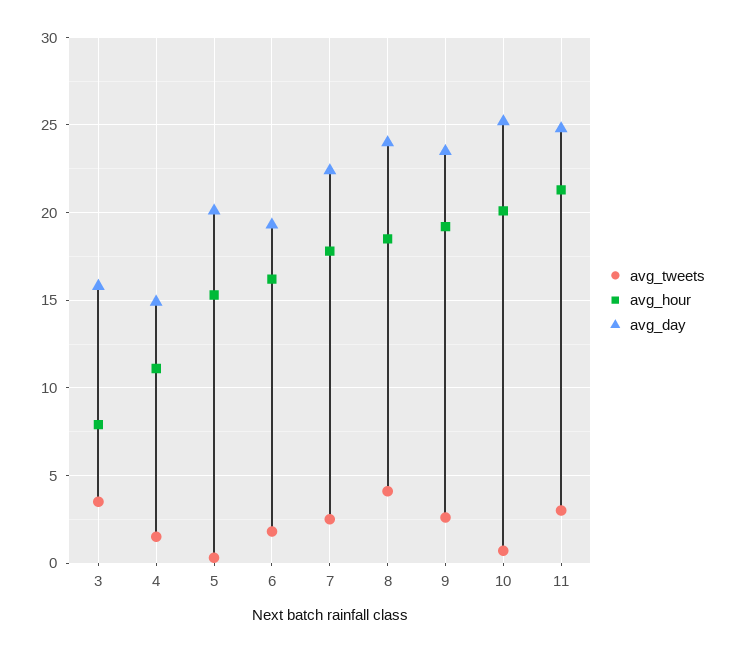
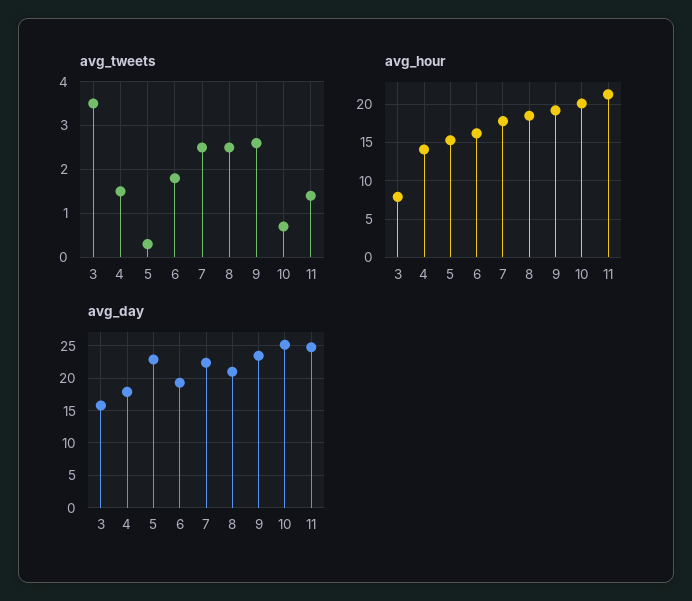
  {
    "avg_tweets": {
      "3": 3.5,
      "4": 1.5,
      "5": 0.5,
      "6": 2,
      "7": 2.5,
-     "8": 4,
+     "8": 2.5,
      "9": 2.5,
      "10": 0.5,
-     "11": 3
+     "11": 1.5
    },
    "avg_hour": {
      "3": 8,
-     "4": 11,
+     "4": 14,
      "5": 15.5,
      "6": 16,
      "7": 18,
      "8": 18.5,
      "9": 19,
      "10": 20,
      "11": 21.5
    },
    "avg_day": {
      "3": 16,
-     "4": 15,
+     "4": 18,
-     "5": 20,
+     "5": 23,
      "6": 19.5,
      "7": 22.5,
-     "8": 24,
+     "8": 21,
      "9": 23.5,
      "10": 25,
      "11": 25
    }
  }

